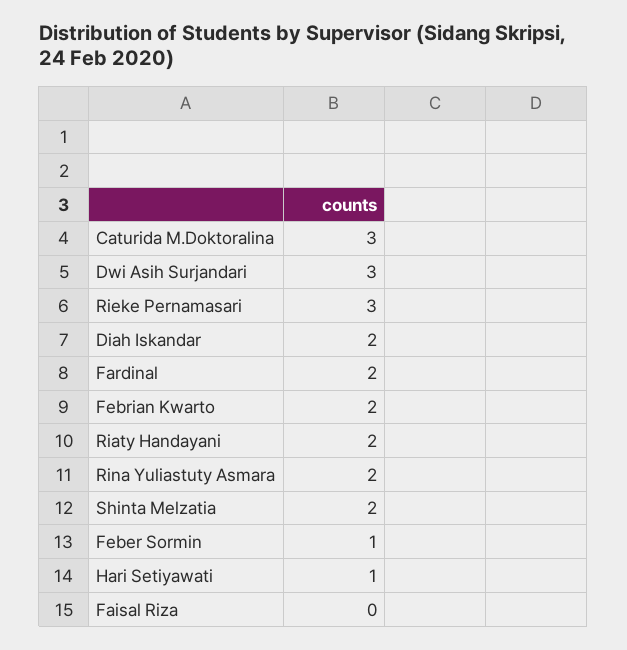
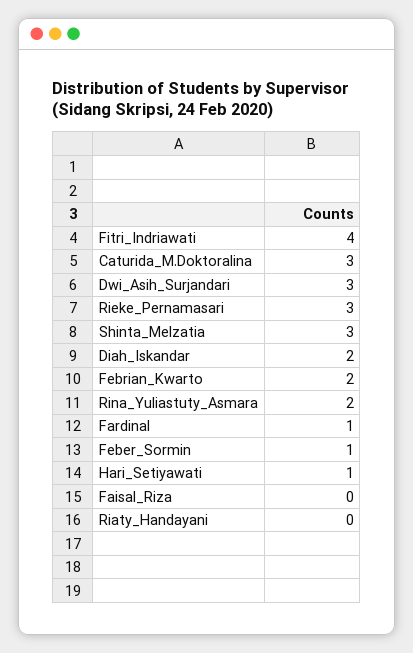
  {
    "Caturida M.Doktoralina": 3,
    "Dwi Asih Surjandari": 3,
    "Rieke Pernamasari": 3,
    "Diah Iskandar": 2,
-   "Fardinal": 2,
+   "Fardinal": 1,
    "Febrian Kwarto": 2,
-   "Riaty Handayani": 2,
+   "Riaty Handayani": 0,
    "Rina Yuliastuty Asmara": 2,
-   "Shinta Melzatia": 2,
+   "Shinta Melzatia": 3,
    "Feber Sormin": 1,
    "Hari Setiyawati": 1,
-   "Faisal Riza": 0
+   "Faisal Riza": 0,
+   "Fitri_Indriawati": 4
  }

